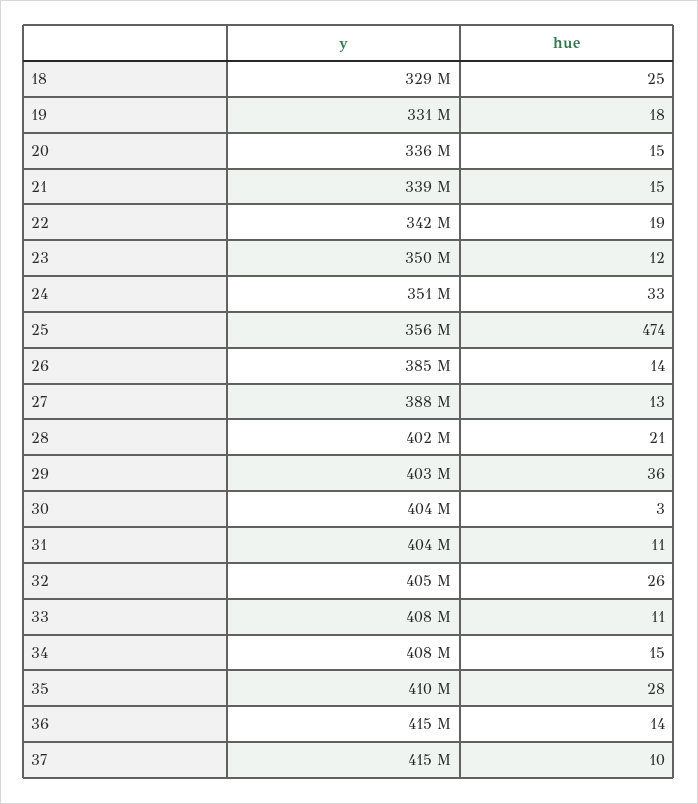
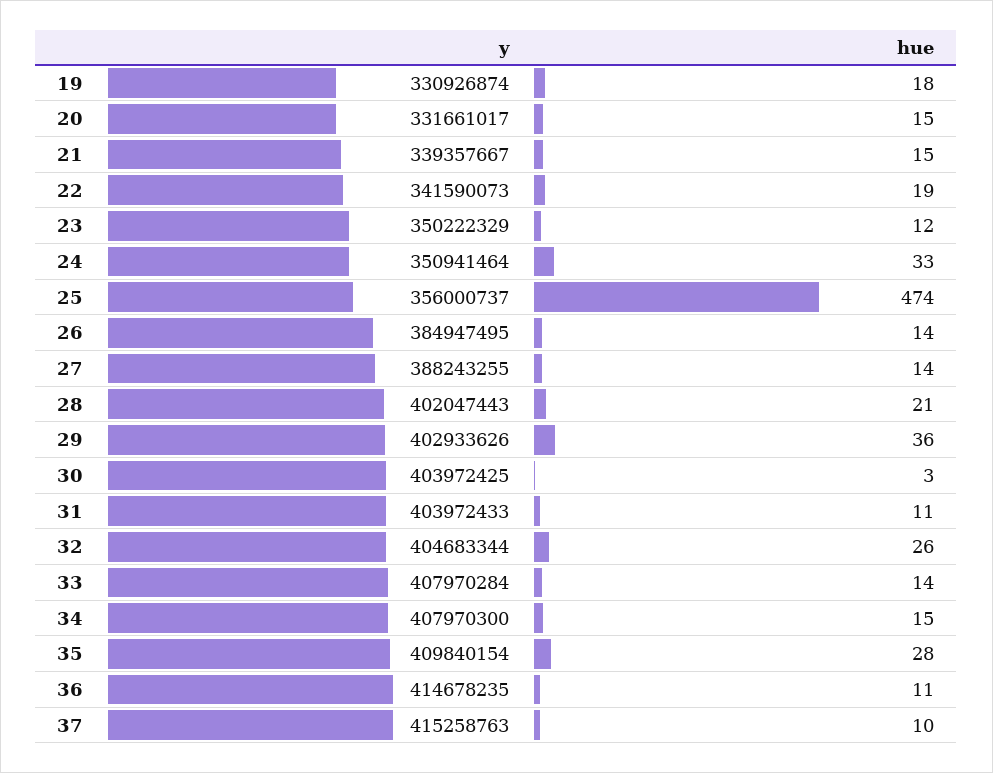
  {
    "y": {
-     "18": 329000000,
      "19": 330926874,
-     "20": 336000000,
+     "20": 331661017,
      "21": 339357667,
      "22": 341590073,
      "23": 350222329,
      "24": 350941464,
      "25": 356000737,
      "26": 384947495,
      "27": 388243255,
      "28": 402047443,
      "29": 402933626,
      "30": 403972425,
      "31": 403972433,
      "32": 404683344,
      "33": 407970284,
      "34": 407970300,
      "35": 409840154,
      "36": 414678235,
      "37": 415258763
    },
    "hue": {
-     "18": 25,
      "19": 18,
      "20": 15,
      "21": 15,
      "22": 19,
      "23": 12,
      "24": 33,
      "25": 474,
      "26": 14,
-     "27": 13,
+     "27": 14,
      "28": 21,
      "29": 36,
      "30": 3,
      "31": 11,
      "32": 26,
-     "33": 11,
+     "33": 14,
      "34": 15,
      "35": 28,
-     "36": 14,
+     "36": 11,
      "37": 10
    }
  }

